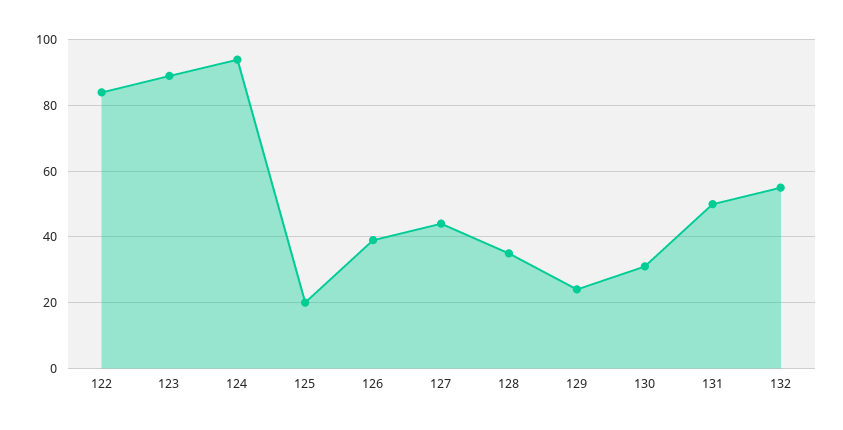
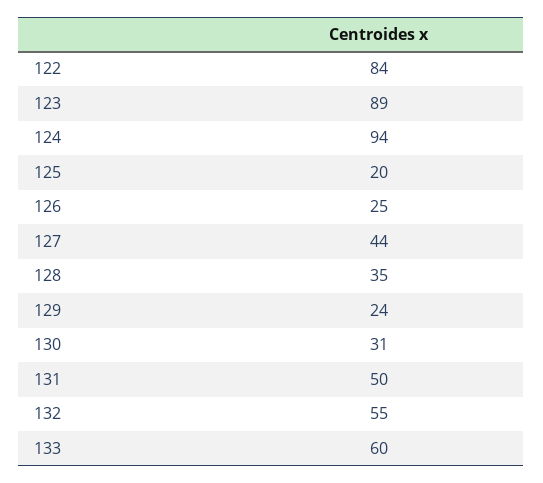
  {
    "122": 84,
    "123": 89,
    "124": 94,
    "125": 20,
-   "126": 40,
+   "126": 25,
    "127": 44,
    "128": 35,
    "129": 24,
    "130": 31,
    "131": 50,
-   "132": 55
+   "132": 55,
+   "133": 60
  }

